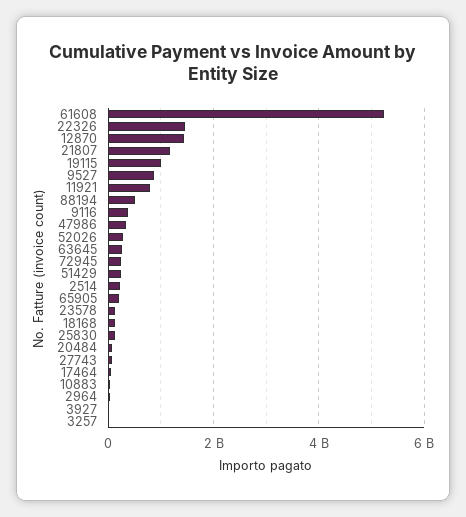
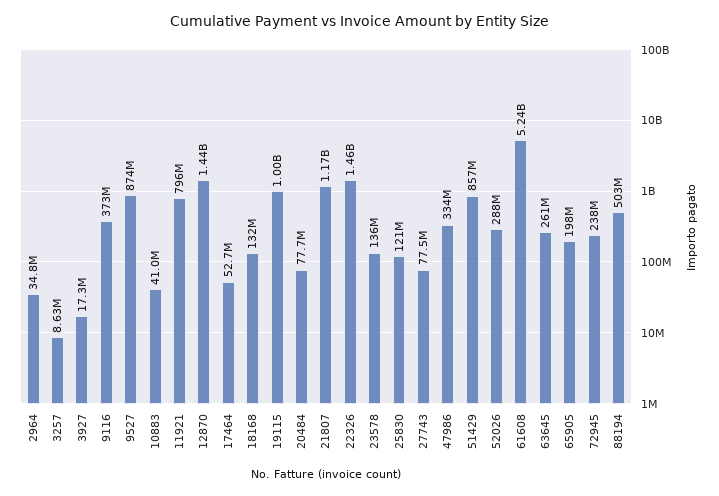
  {
    "61608": 5240000000,
    "22326": 1460000000,
    "12870": 1440000000,
    "21807": 1170000000,
    "19115": 1000000000,
    "9527": 874000000,
    "11921": 796000000,
    "88194": 503000000,
    "9116": 373000000,
    "47986": 334000000,
    "52026": 288000000,
    "63645": 261000000,
    "72945": 238000000,
-   "51429": 200000000,
+   "51429": 857000000,
-   "2514": 200000000,
    "65905": 198000000,
    "23578": 136000000,
    "18168": 132000000,
    "25830": 121000000,
    "20484": 77700000,
    "27743": 77500000,
    "17464": 52700000,
    "10883": 41000000,
    "2964": 34800000,
    "3927": 17300000,
    "3257": 8630000
  }

